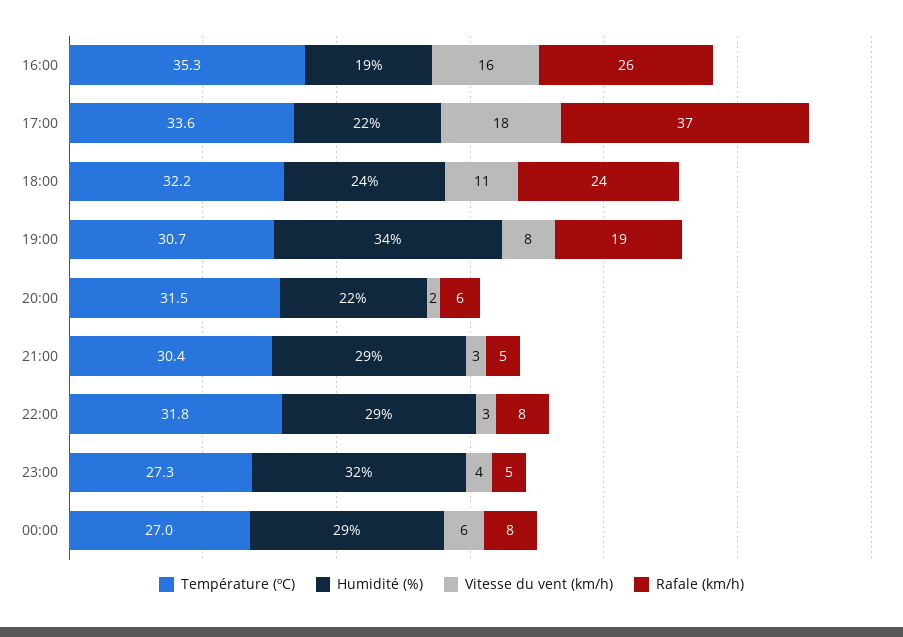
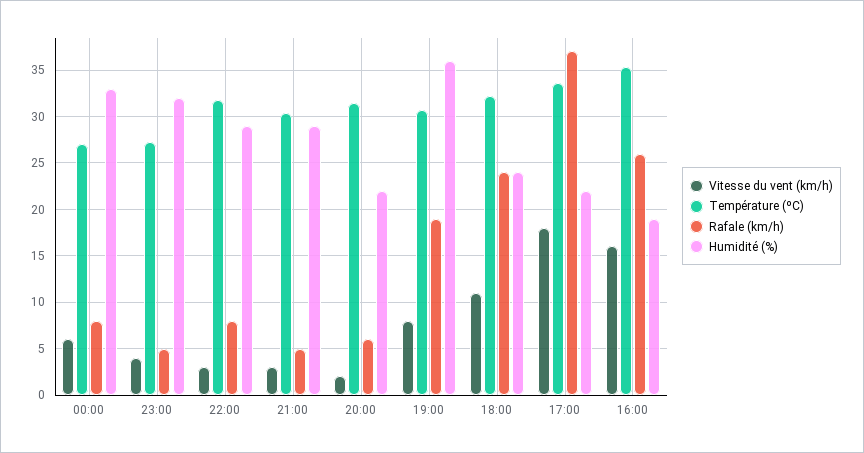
  {
    "Température (ºC)": {
      "16:00": 35.3,
      "17:00": 33.6,
      "18:00": 32.2,
      "19:00": 30.7,
      "20:00": 31.5,
      "21:00": 30.4,
      "22:00": 31.8,
      "23:00": 27.3,
      "00:00": 27
    },
    "Humidité (%)": {
      "16:00": 19,
      "17:00": 22,
      "18:00": 24,
-     "19:00": 34,
+     "19:00": 36,
      "20:00": 22,
      "21:00": 29,
      "22:00": 29,
      "23:00": 32,
-     "00:00": 29
+     "00:00": 33
    },
    "Vitesse du vent (km/h)": {
      "16:00": 16,
      "17:00": 18,
      "18:00": 11,
      "19:00": 8,
      "20:00": 2,
      "21:00": 3,
      "22:00": 3,
      "23:00": 4,
      "00:00": 6
    },
    "Rafale (km/h)": {
      "16:00": 26,
      "17:00": 37,
      "18:00": 24,
      "19:00": 19,
      "20:00": 6,
      "21:00": 5,
      "22:00": 8,
      "23:00": 5,
      "00:00": 8
    }
  }

